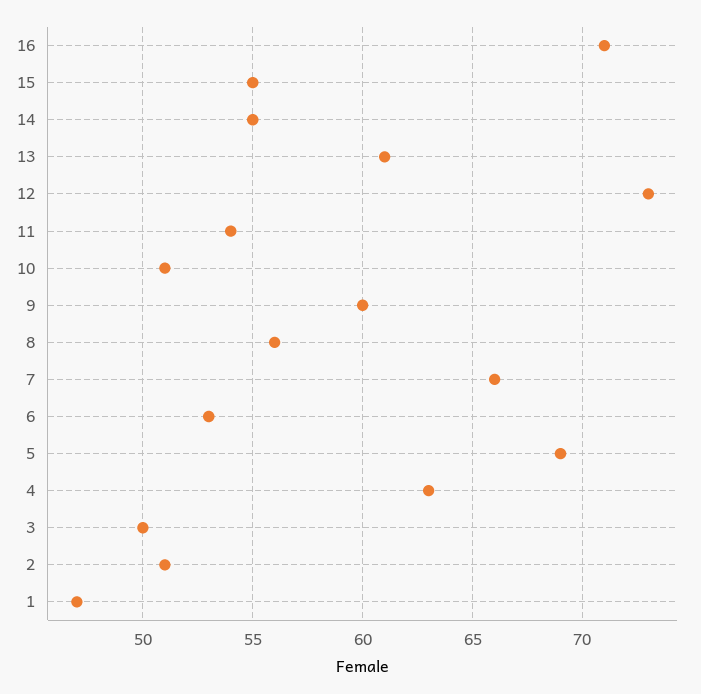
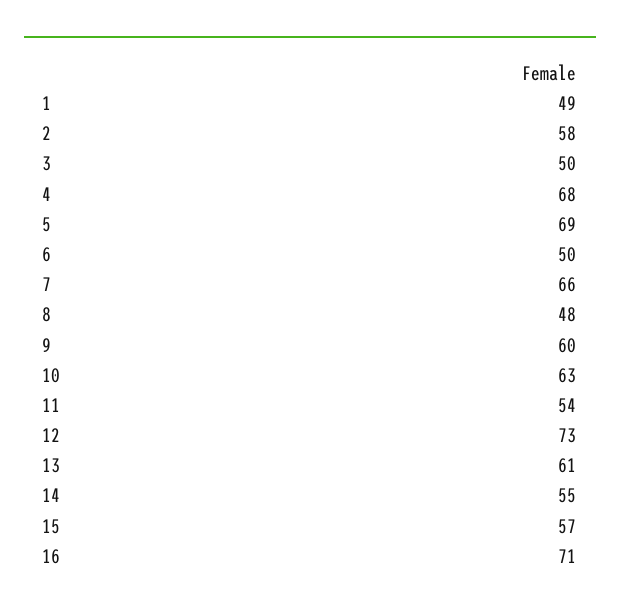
  {
    "16": 71,
-   "15": 55,
+   "15": 57,
    "14": 55,
    "13": 61,
    "12": 73,
    "11": 54,
-   "10": 51,
+   "10": 63,
    "9": 60,
-   "8": 56,
+   "8": 48,
    "7": 66,
-   "6": 53,
+   "6": 50,
    "5": 69,
-   "4": 63,
+   "4": 68,
    "3": 50,
-   "2": 51,
+   "2": 58,
-   "1": 47
+   "1": 49
  }

